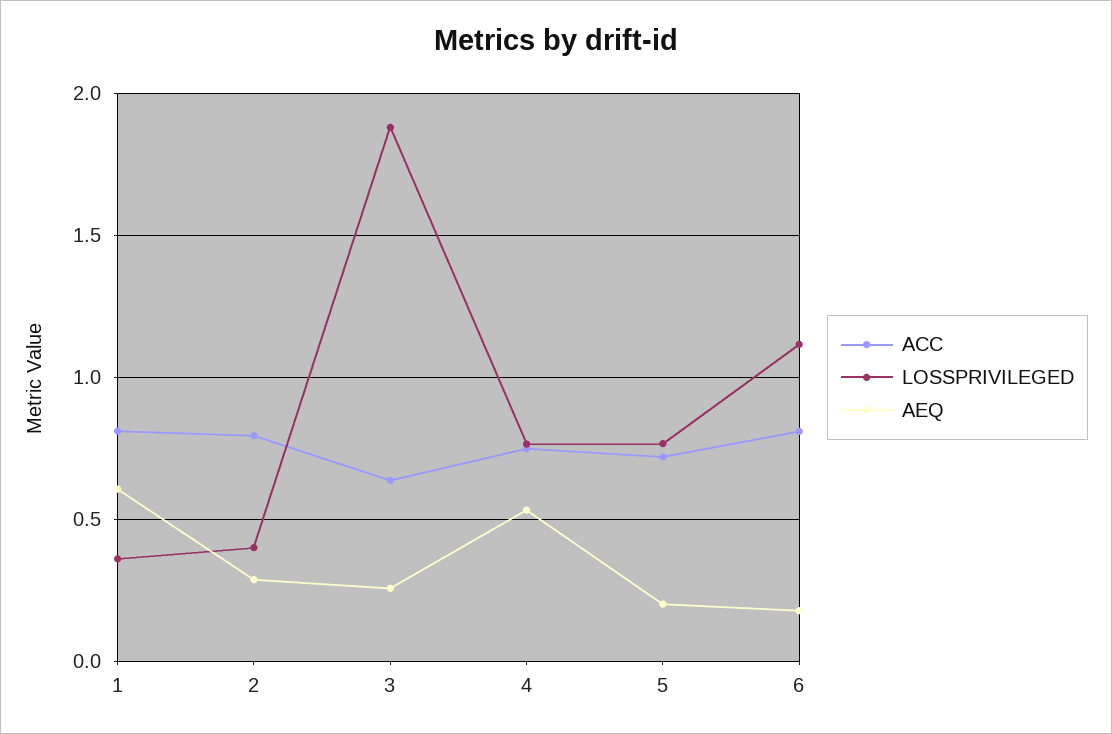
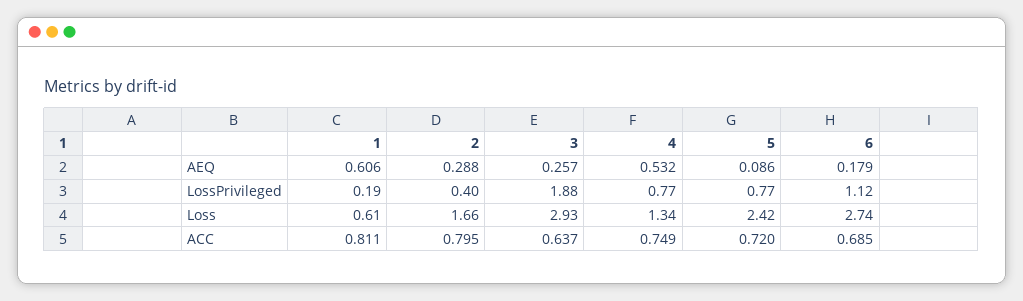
  {
    "ACC": {
      "1": 0.811,
      "2": 0.795,
      "3": 0.637,
      "4": 0.749,
      "5": 0.72,
-     "6": 0.8
+     "6": 0.685
    },
    "LOSSPRIVILEGED": {
-     "1": 0.35,
+     "1": 0.19,
      "2": 0.4,
      "3": 1.88,
      "4": 0.77,
      "5": 0.77,
      "6": 1.12
    },
    "AEQ": {
      "1": 0.606,
      "2": 0.288,
      "3": 0.257,
      "4": 0.532,
-     "5": 0.2,
+     "5": 0.086,
      "6": 0.179
-   }
+   },
+   "Loss": {
+     "1": 0.61,
+     "2": 1.66,
+     "3": 2.93,
+     "4": 1.34,
+     "5": 2.42,
+     "6": 2.74
+   }
  }

